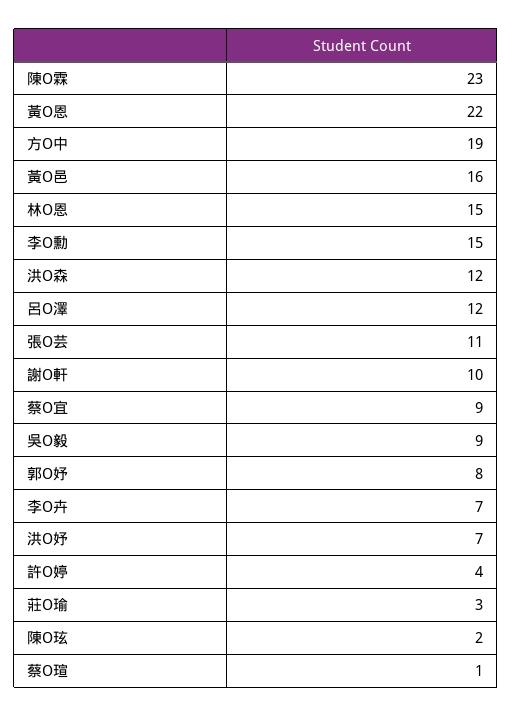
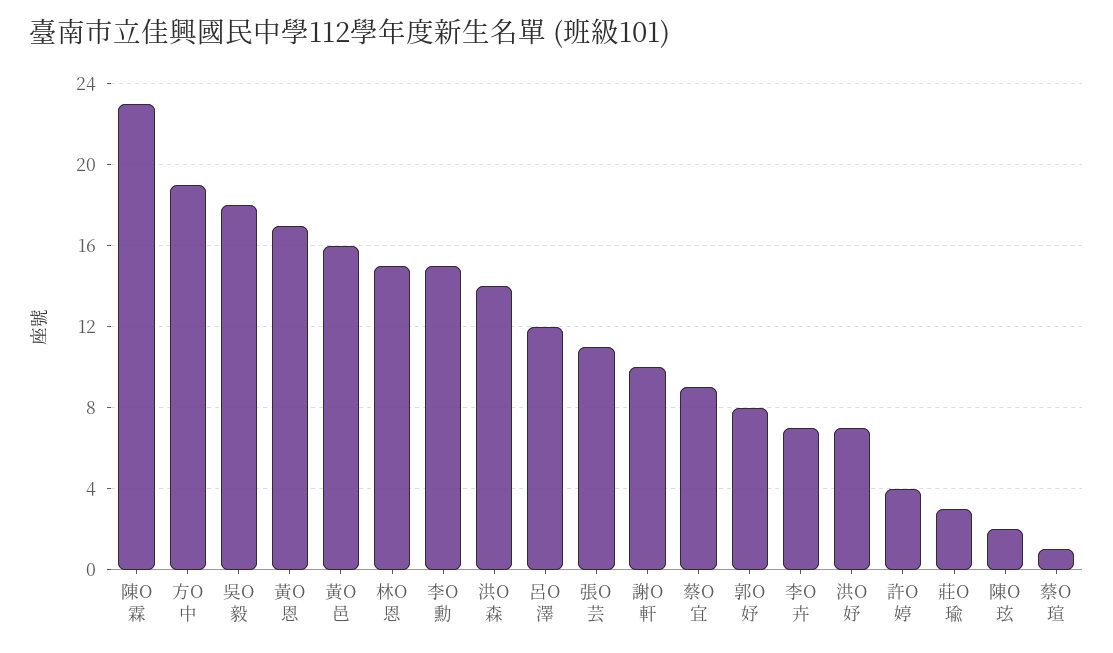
  {
    "陳O霖": 23,
-   "黃O恩": 22,
+   "黃O恩": 17,
    "方O中": 19,
    "黃O邑": 16,
    "林O恩": 15,
    "李O勳": 15,
-   "洪O森": 12,
+   "洪O森": 14,
    "呂O澤": 12,
    "張O芸": 11,
    "謝O軒": 10,
    "蔡O宜": 9,
-   "吳O毅": 9,
+   "吳O毅": 18,
    "郭O妤": 8,
    "李O卉": 7,
    "洪O妤": 7,
    "許O婷": 4,
    "莊O瑜": 3,
    "陳O玹": 2,
    "蔡O瑄": 1
  }

